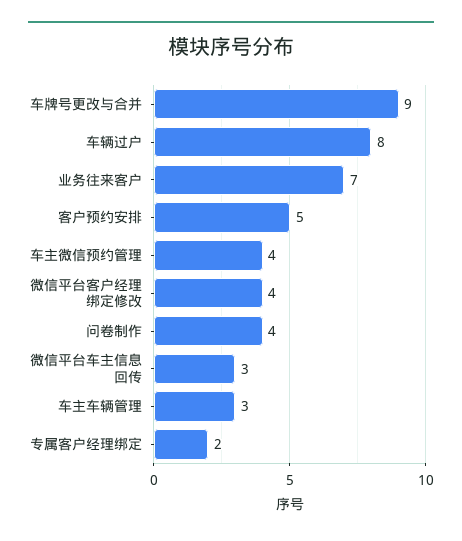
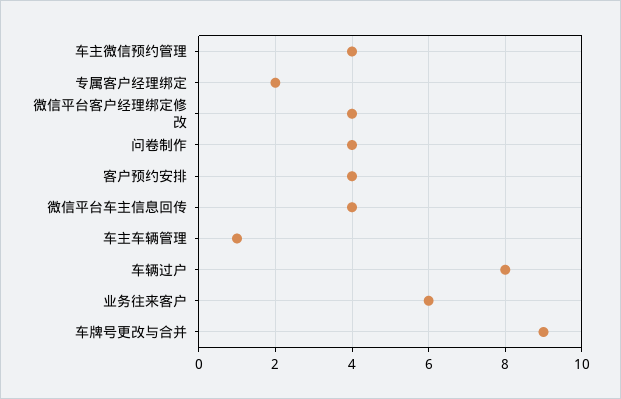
  {
    "车牌号更改与合并": 9,
    "车辆过户": 8,
-   "业务往来客户": 7,
+   "业务往来客户": 6,
-   "客户预约安排": 5,
+   "客户预约安排": 4,
    "车主微信预约管理": 4,
    "微信平台客户经理绑定修改": 4,
    "问卷制作": 4,
-   "微信平台车主信息回传": 3,
+   "微信平台车主信息回传": 4,
-   "车主车辆管理": 3,
+   "车主车辆管理": 1,
    "专属客户经理绑定": 2
  }

